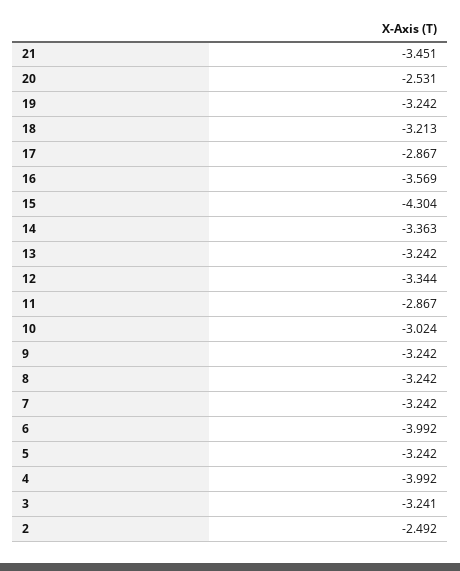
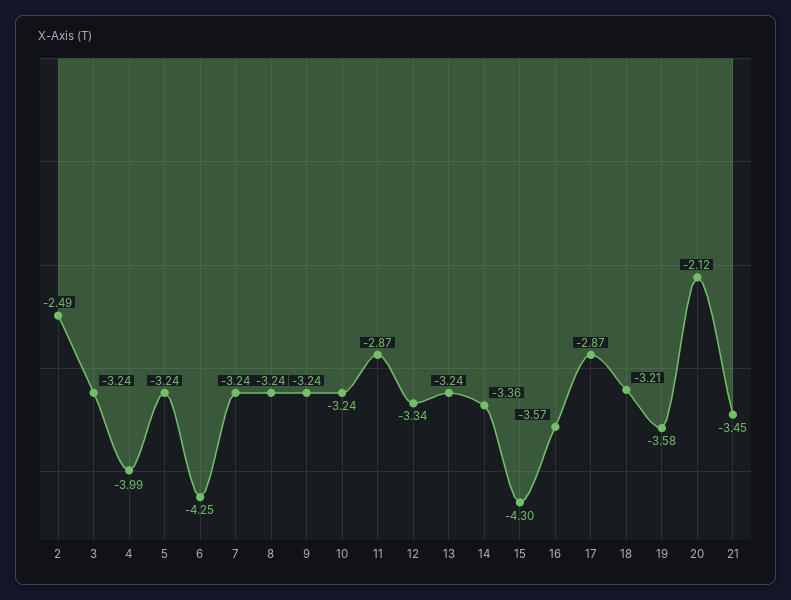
  {
    "21": -3.451,
-   "20": -2.531,
+   "20": -2.12,
-   "19": -3.242,
+   "19": -3.58,
    "18": -3.213,
    "17": -2.867,
    "16": -3.569,
    "15": -4.304,
    "14": -3.363,
    "13": -3.242,
    "12": -3.344,
    "11": -2.867,
-   "10": -3.024,
+   "10": -3.24,
    "9": -3.242,
    "8": -3.242,
    "7": -3.242,
-   "6": -3.992,
+   "6": -4.25,
    "5": -3.242,
    "4": -3.992,
    "3": -3.241,
    "2": -2.492
  }

